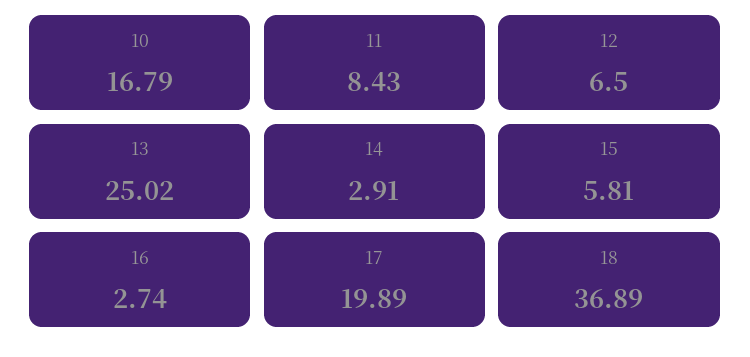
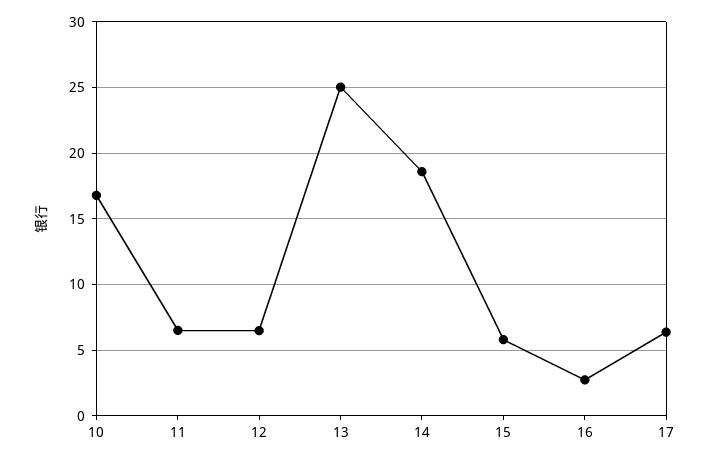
  {
    "10": 16.79,
-   "11": 8.43,
+   "11": 6.5,
    "12": 6.5,
    "13": 25.02,
-   "14": 2.91,
+   "14": 18.5,
    "15": 5.81,
    "16": 2.74,
-   "17": 19.89,
+   "17": 6.5
-   "18": 36.89
  }

